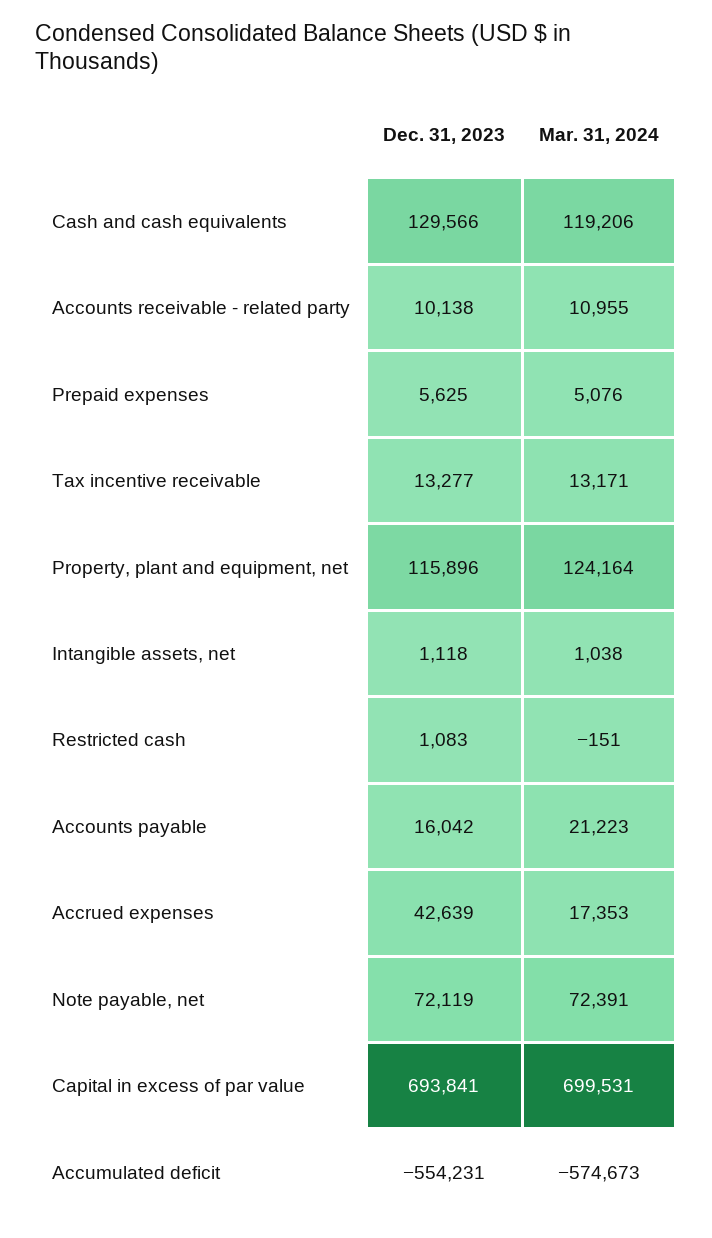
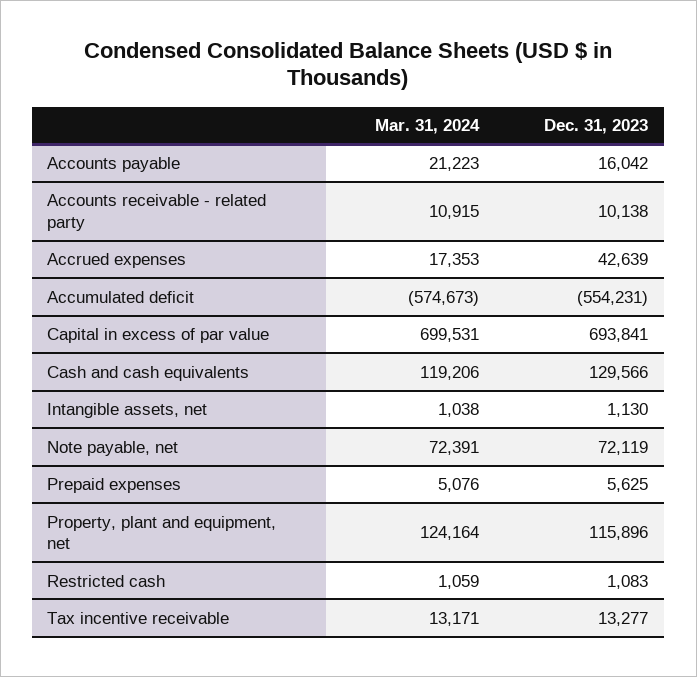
  {
    "Dec. 31, 2023": {
      "Cash and cash equivalents": 129566,
      "Accounts receivable - related party": 10138,
      "Prepaid expenses": 5625,
      "Tax incentive receivable": 13277,
      "Property, plant and equipment, net": 115896,
-     "Intangible assets, net": 1118,
+     "Intangible assets, net": 1130,
      "Restricted cash": 1083,
      "Accounts payable": 16042,
      "Accrued expenses": 42639,
      "Note payable, net": 72119,
      "Capital in excess of par value": 693841,
      "Accumulated deficit": -554231
    },
    "Mar. 31, 2024": {
      "Cash and cash equivalents": 119206,
-     "Accounts receivable - related party": 10955,
+     "Accounts receivable - related party": 10915,
      "Prepaid expenses": 5076,
      "Tax incentive receivable": 13171,
      "Property, plant and equipment, net": 124164,
      "Intangible assets, net": 1038,
-     "Restricted cash": -151,
+     "Restricted cash": 1059,
      "Accounts payable": 21223,
      "Accrued expenses": 17353,
      "Note payable, net": 72391,
      "Capital in excess of par value": 699531,
      "Accumulated deficit": -574673
    }
  }

